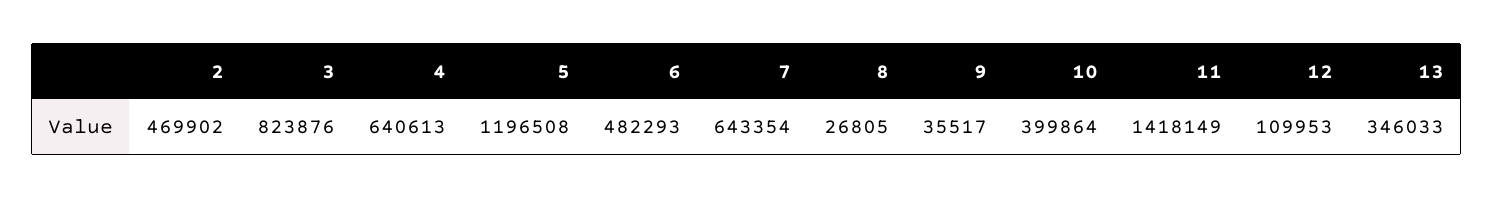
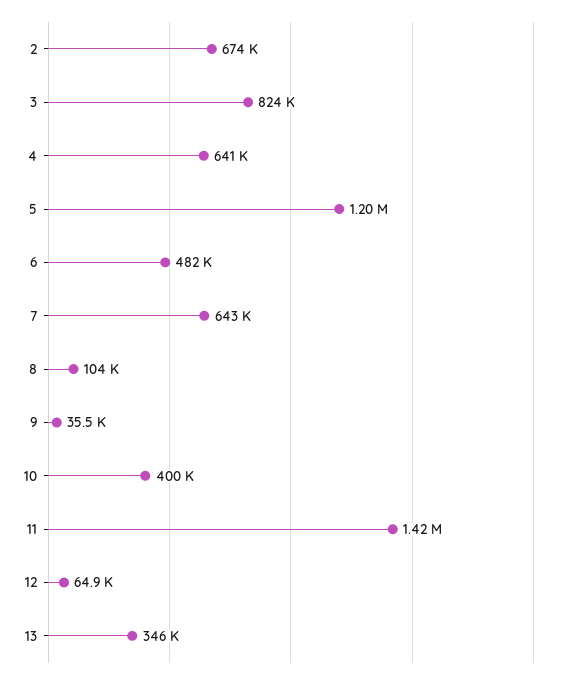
  {
-   "2": 469902,
+   "2": 674000,
    "3": 823876,
    "4": 640613,
    "5": 1196508,
    "6": 482293,
    "7": 643354,
-   "8": 26805,
+   "8": 104000,
    "9": 35517,
    "10": 399864,
    "11": 1418149,
-   "12": 109953,
+   "12": 64900,
    "13": 346033
  }

